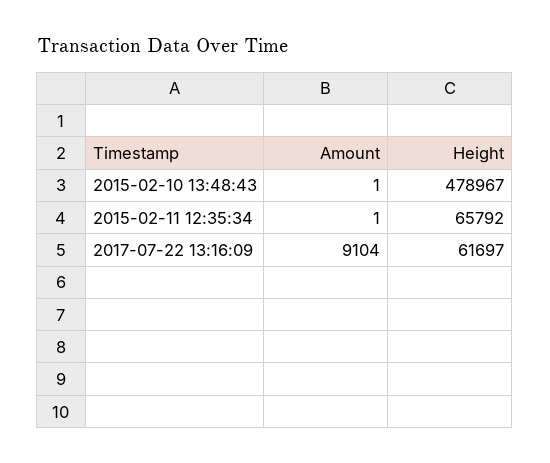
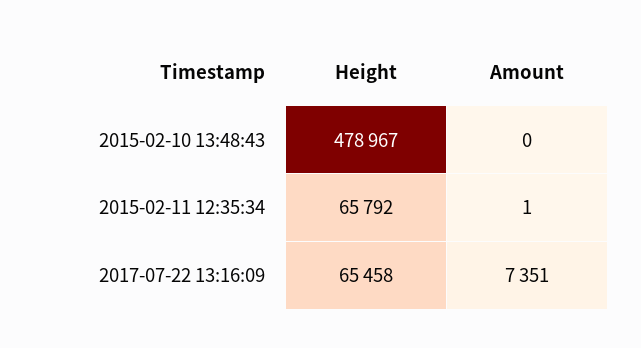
  {
    "Amount": {
-     "2015-02-10 13:48:43": 1,
+     "2015-02-10 13:48:43": 0,
      "2015-02-11 12:35:34": 1,
-     "2017-07-22 13:16:09": 9104
+     "2017-07-22 13:16:09": 7351
    },
    "Height": {
      "2015-02-10 13:48:43": 478967,
      "2015-02-11 12:35:34": 65792,
-     "2017-07-22 13:16:09": 61697
+     "2017-07-22 13:16:09": 65458
    }
  }

